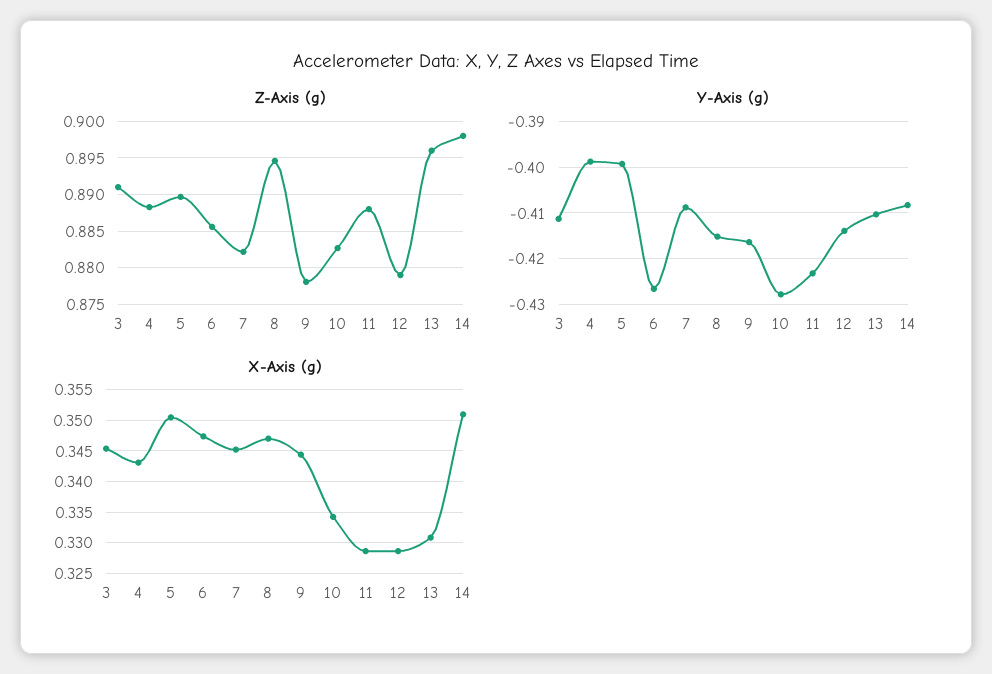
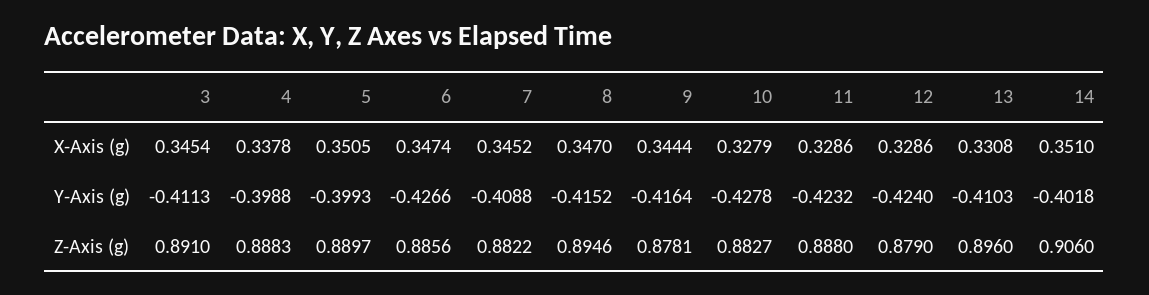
  {
    "Z-Axis (g)": {
      "3": 0.891,
      "4": 0.8883,
      "5": 0.8897,
      "6": 0.8856,
      "7": 0.8822,
      "8": 0.8946,
      "9": 0.8781,
      "10": 0.8827,
      "11": 0.888,
      "12": 0.879,
      "13": 0.896,
-     "14": 0.898
+     "14": 0.906
    },
    "Y-Axis (g)": {
      "3": -0.4113,
      "4": -0.3988,
      "5": -0.3993,
      "6": -0.4266,
      "7": -0.4088,
      "8": -0.4152,
      "9": -0.4164,
      "10": -0.4278,
      "11": -0.4232,
-     "12": -0.414,
+     "12": -0.424,
      "13": -0.4103,
-     "14": -0.408
+     "14": -0.4018
    },
    "X-Axis (g)": {
      "3": 0.3454,
-     "4": 0.343,
+     "4": 0.3378,
      "5": 0.3505,
      "6": 0.3474,
      "7": 0.3452,
      "8": 0.347,
      "9": 0.3444,
-     "10": 0.334,
+     "10": 0.3279,
      "11": 0.3286,
      "12": 0.3286,
      "13": 0.3308,
      "14": 0.351
    }
  }

